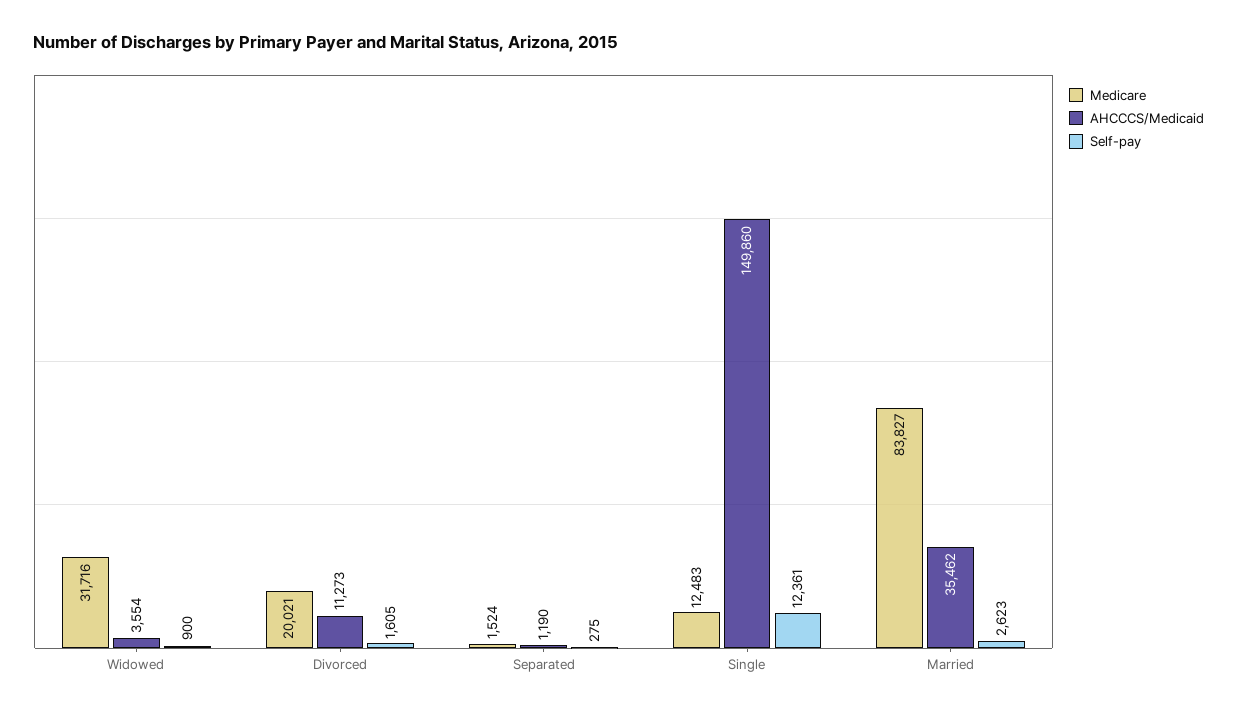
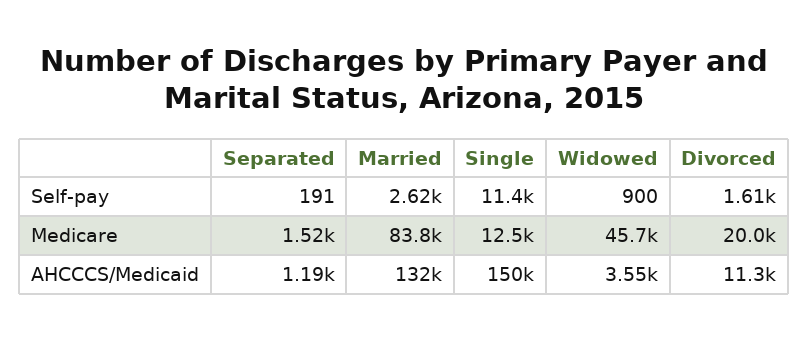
  {
    "Medicare": {
-     "Widowed": 31716,
+     "Widowed": 45700,
      "Divorced": 20021,
      "Separated": 1524,
      "Single": 12483,
      "Married": 83827
    },
    "AHCCCS/Medicaid": {
      "Widowed": 3554,
      "Divorced": 11273,
      "Separated": 1190,
      "Single": 149860,
-     "Married": 35462
+     "Married": 132000
    },
    "Self-pay": {
      "Widowed": 900,
      "Divorced": 1605,
-     "Separated": 275,
+     "Separated": 191,
-     "Single": 12361,
+     "Single": 11400,
      "Married": 2623
    }
  }

